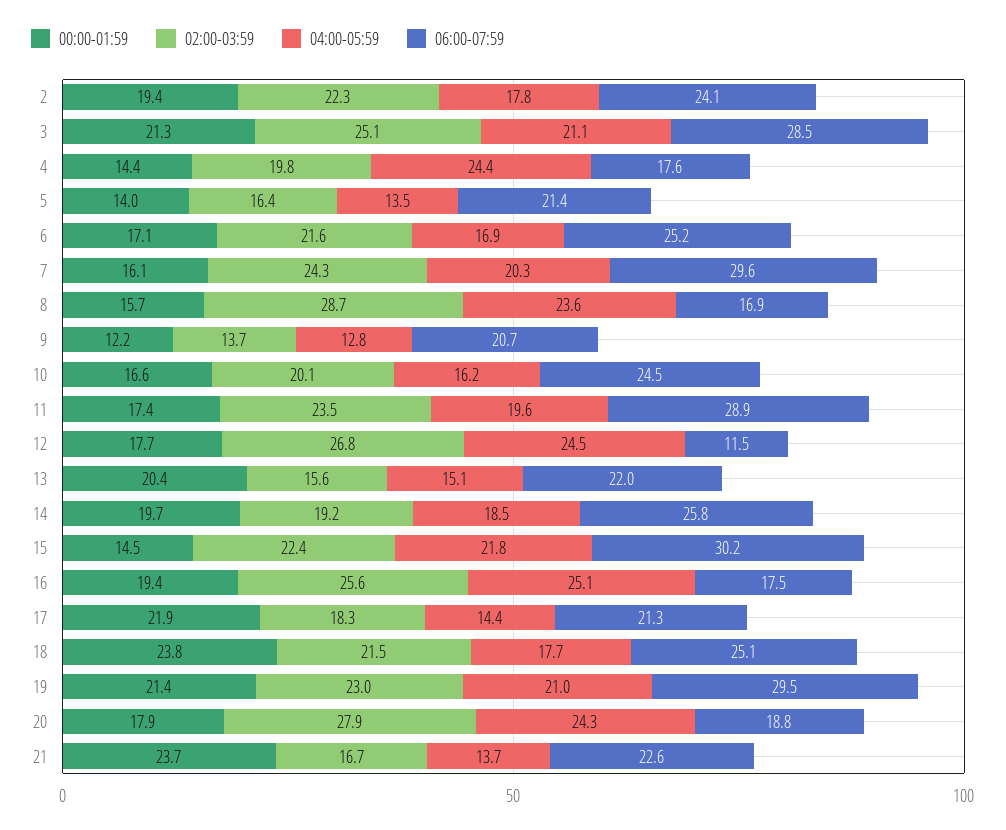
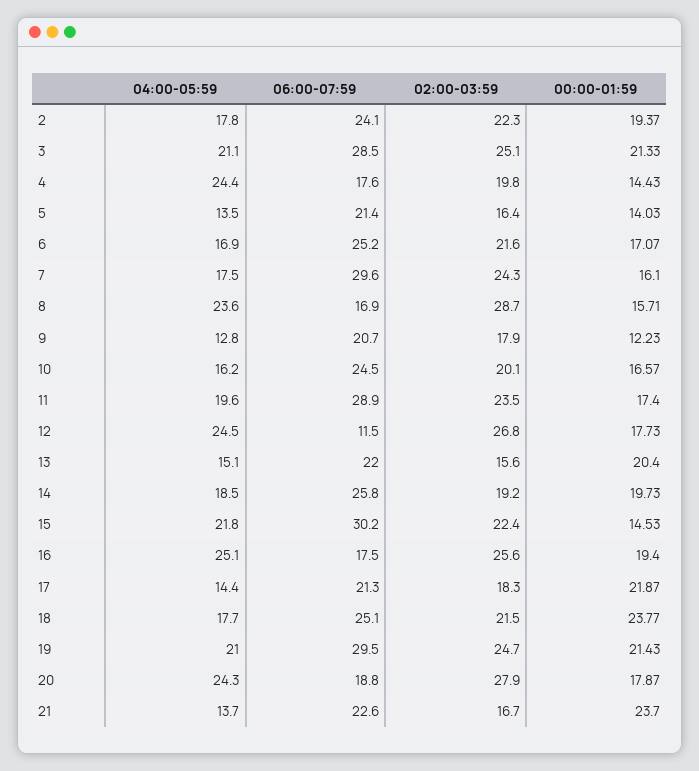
  {
    "00:00-01:59": {
      "2": 19.37,
      "3": 21.33,
      "4": 14.43,
      "5": 14.03,
      "6": 17.07,
      "7": 16.1,
      "8": 15.71,
      "9": 12.23,
      "10": 16.57,
      "11": 17.4,
      "12": 17.73,
      "13": 20.4,
      "14": 19.73,
      "15": 14.53,
      "16": 19.4,
      "17": 21.87,
      "18": 23.77,
      "19": 21.43,
      "20": 17.87,
      "21": 23.7
    },
    "02:00-03:59": {
      "2": 22.3,
      "3": 25.1,
      "4": 19.8,
      "5": 16.4,
      "6": 21.6,
      "7": 24.3,
      "8": 28.7,
-     "9": 13.7,
+     "9": 17.9,
      "10": 20.1,
      "11": 23.5,
      "12": 26.8,
      "13": 15.6,
      "14": 19.2,
      "15": 22.4,
      "16": 25.6,
      "17": 18.3,
      "18": 21.5,
-     "19": 23,
+     "19": 24.7,
      "20": 27.9,
      "21": 16.7
    },
    "04:00-05:59": {
      "2": 17.8,
      "3": 21.1,
      "4": 24.4,
      "5": 13.5,
      "6": 16.9,
-     "7": 20.3,
+     "7": 17.5,
      "8": 23.6,
      "9": 12.8,
      "10": 16.2,
      "11": 19.6,
      "12": 24.5,
      "13": 15.1,
      "14": 18.5,
      "15": 21.8,
      "16": 25.1,
      "17": 14.4,
      "18": 17.7,
      "19": 21,
      "20": 24.3,
      "21": 13.7
    },
    "06:00-07:59": {
      "2": 24.1,
      "3": 28.5,
      "4": 17.6,
      "5": 21.4,
      "6": 25.2,
      "7": 29.6,
      "8": 16.9,
      "9": 20.7,
      "10": 24.5,
      "11": 28.9,
      "12": 11.5,
      "13": 22,
      "14": 25.8,
      "15": 30.2,
      "16": 17.5,
      "17": 21.3,
      "18": 25.1,
      "19": 29.5,
      "20": 18.8,
      "21": 22.6
    }
  }

